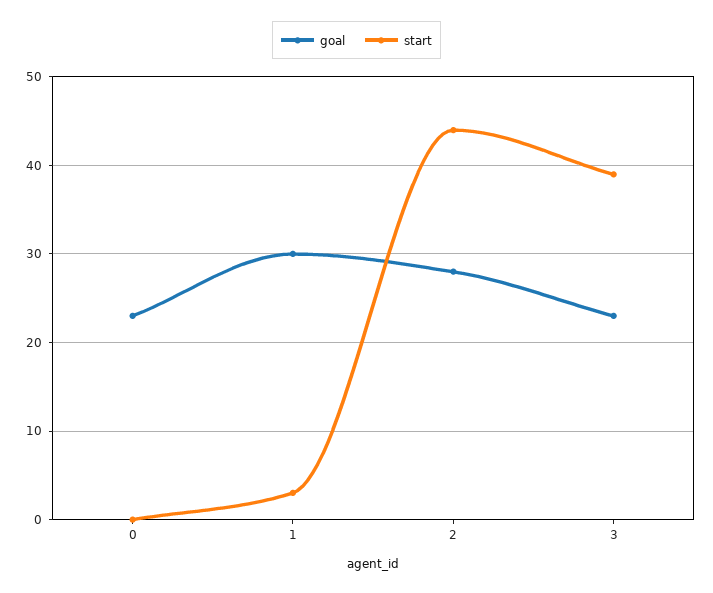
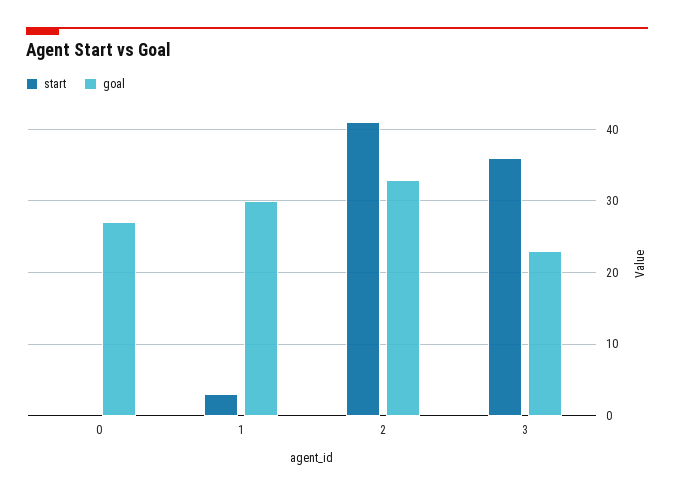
  {
    "goal": {
-     "0": 23,
+     "0": 27,
      "1": 30,
-     "2": 28,
+     "2": 33,
      "3": 23
    },
    "start": {
      "0": 0,
      "1": 3,
-     "2": 44,
+     "2": 41,
-     "3": 39
+     "3": 36
    }
  }

